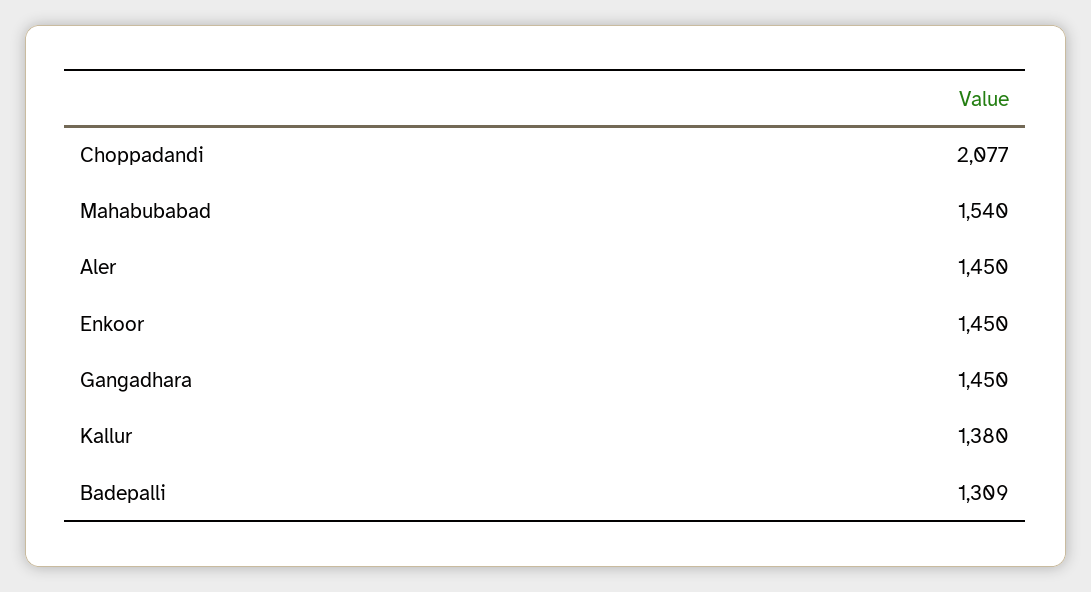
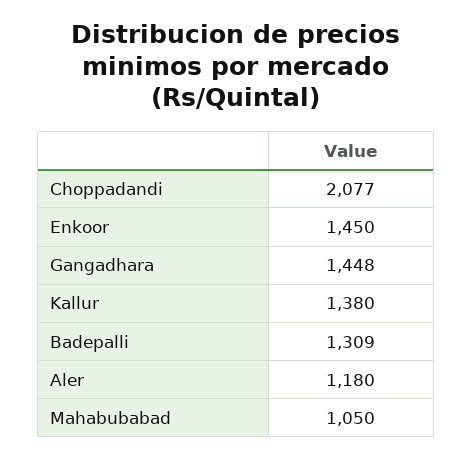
  {
    "Choppadandi": 2077,
-   "Mahabubabad": 1540,
+   "Mahabubabad": 1050,
-   "Aler": 1450,
+   "Aler": 1180,
    "Enkoor": 1450,
-   "Gangadhara": 1450,
+   "Gangadhara": 1448,
    "Kallur": 1380,
    "Badepalli": 1309
  }

